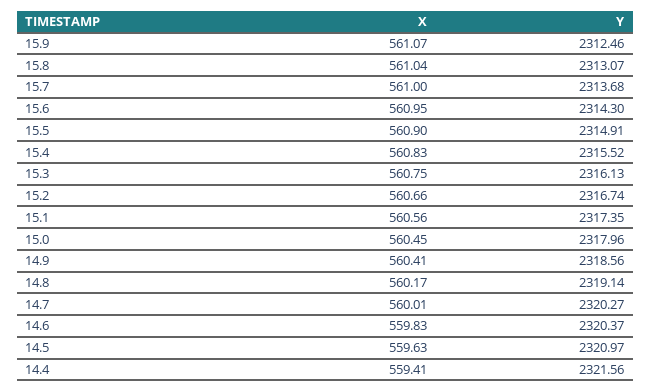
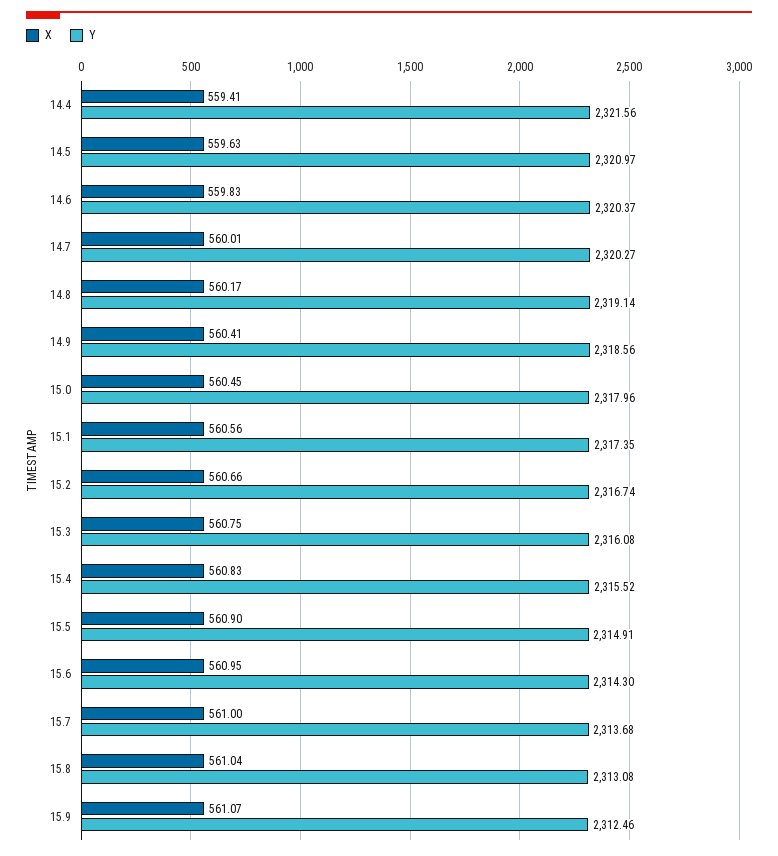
  {
    "X": {
      "15.9": 561.07,
      "15.8": 561.04,
      "15.7": 561,
      "15.6": 560.95,
      "15.5": 560.9,
      "15.4": 560.83,
      "15.3": 560.75,
      "15.2": 560.66,
      "15.1": 560.56,
      "15.0": 560.45,
      "14.9": 560.41,
      "14.8": 560.17,
      "14.7": 560.01,
      "14.6": 559.83,
      "14.5": 559.63,
      "14.4": 559.41
    },
    "Y": {
      "15.9": 2312.46,
-     "15.8": 2313.07,
+     "15.8": 2313.08,
      "15.7": 2313.68,
      "15.6": 2314.3,
      "15.5": 2314.91,
      "15.4": 2315.52,
-     "15.3": 2316.13,
+     "15.3": 2316.08,
      "15.2": 2316.74,
      "15.1": 2317.35,
      "15.0": 2317.96,
      "14.9": 2318.56,
      "14.8": 2319.14,
      "14.7": 2320.27,
      "14.6": 2320.37,
      "14.5": 2320.97,
      "14.4": 2321.56
    }
  }

